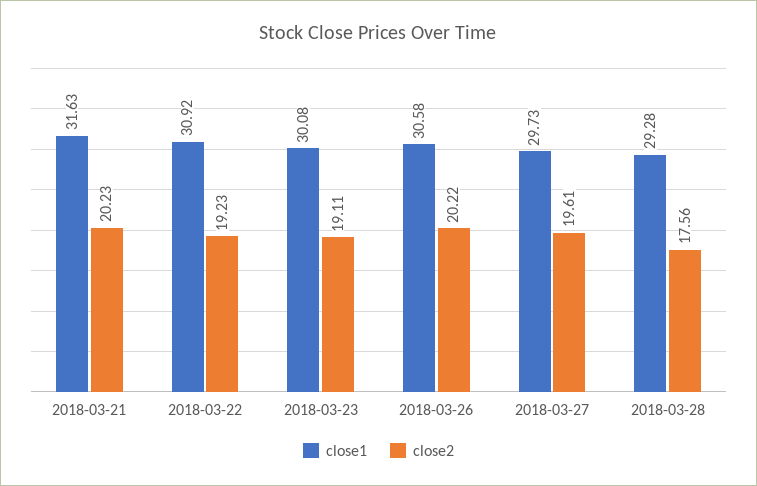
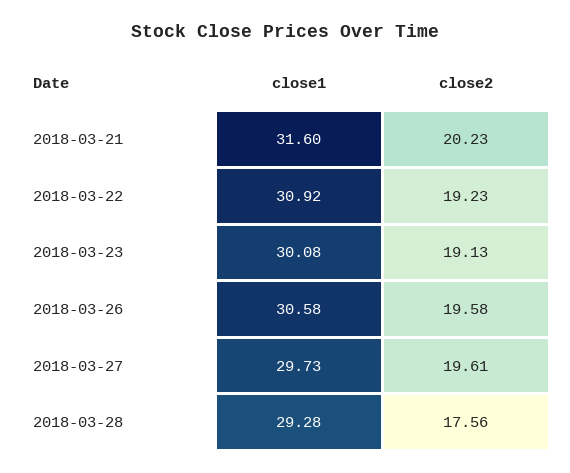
  {
    "close1": {
-     "2018-03-21": 31.63,
+     "2018-03-21": 31.6,
      "2018-03-22": 30.92,
      "2018-03-23": 30.08,
      "2018-03-26": 30.58,
      "2018-03-27": 29.73,
      "2018-03-28": 29.28
    },
    "close2": {
      "2018-03-21": 20.23,
      "2018-03-22": 19.23,
-     "2018-03-23": 19.11,
+     "2018-03-23": 19.13,
-     "2018-03-26": 20.22,
+     "2018-03-26": 19.58,
      "2018-03-27": 19.61,
      "2018-03-28": 17.56
    }
  }

